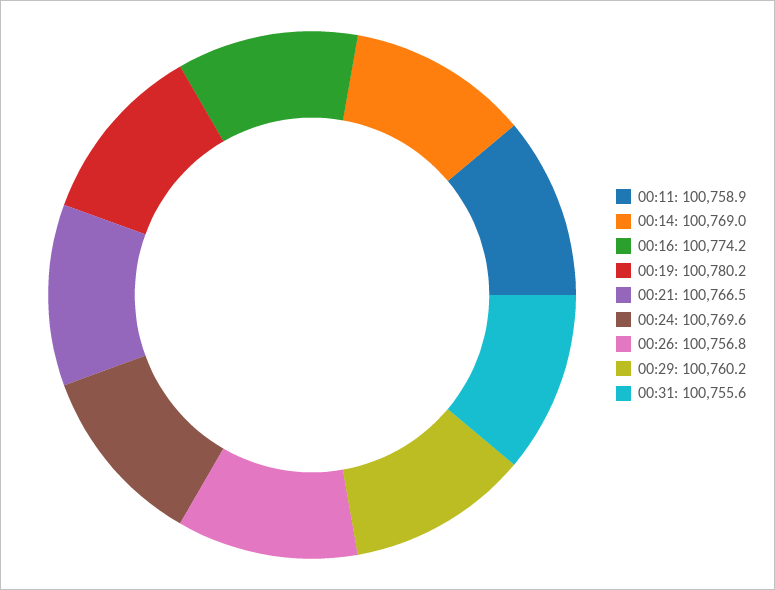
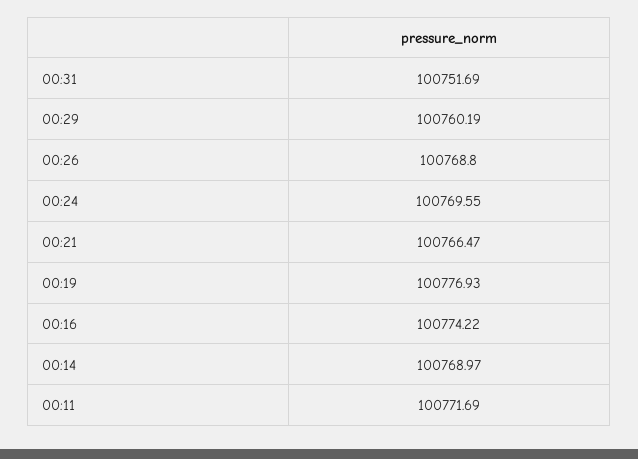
  {
-   "00:11": 100758.9,
+   "00:11": 100771.69,
    "00:14": 100768.97,
    "00:16": 100774.22,
-   "00:19": 100780.2,
+   "00:19": 100776.93,
    "00:21": 100766.47,
    "00:24": 100769.55,
-   "00:26": 100756.8,
+   "00:26": 100768.8,
    "00:29": 100760.19,
-   "00:31": 100755.6
+   "00:31": 100751.69
  }

